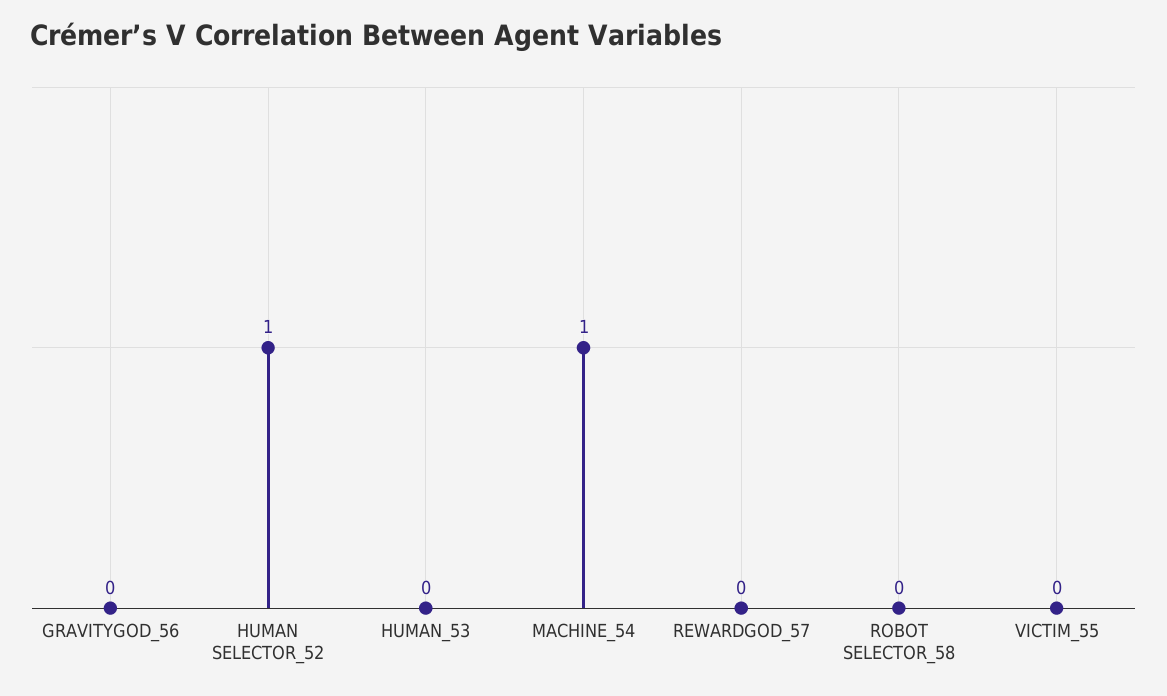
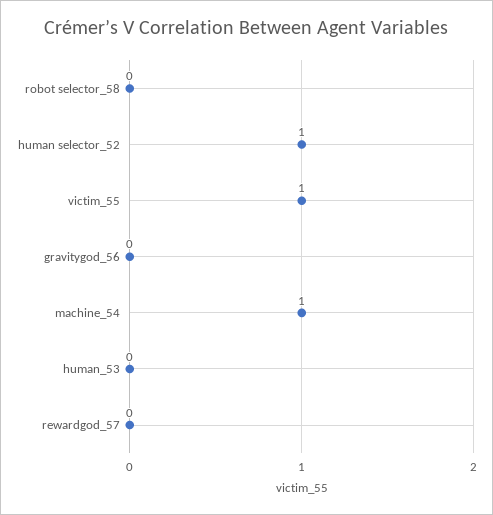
  {
    "GRAVITYGOD_56": 0,
    "HUMAN SELECTOR_52": 1,
    "HUMAN_53": 0,
    "MACHINE_54": 1,
    "REWARDGOD_57": 0,
    "ROBOT SELECTOR_58": 0,
-   "VICTIM_55": 0
+   "VICTIM_55": 1
  }

